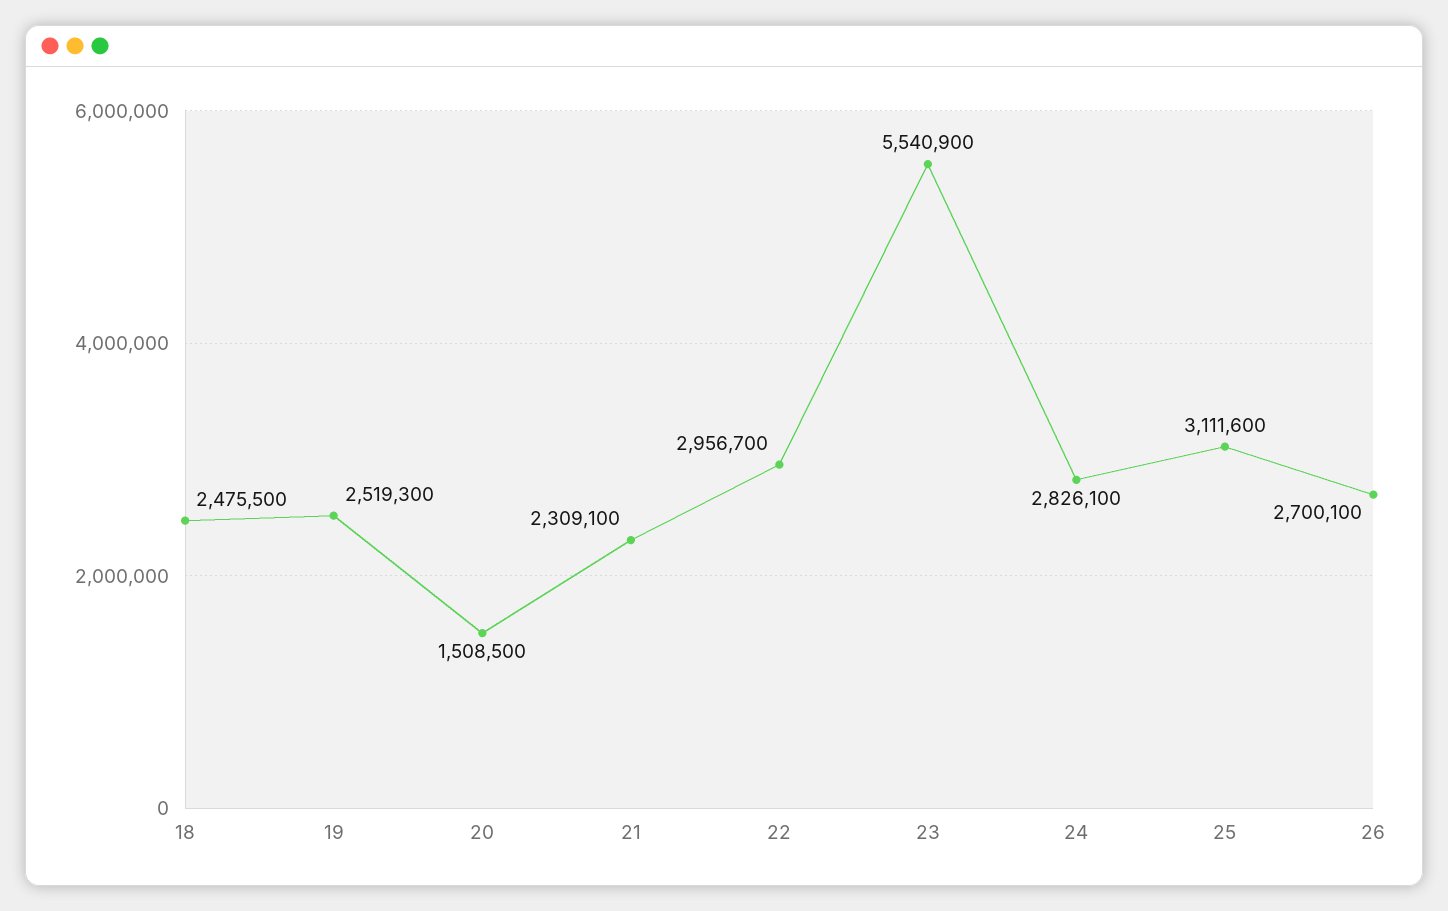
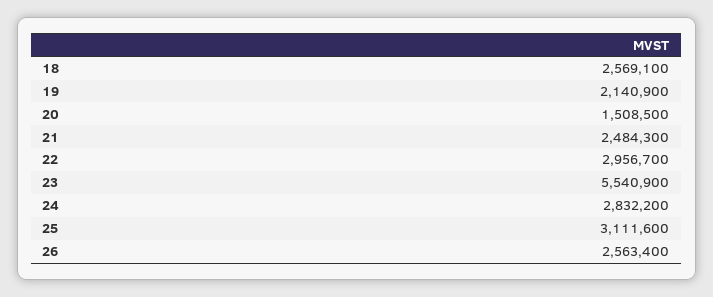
  {
-   "18": 2475500,
+   "18": 2569100,
-   "19": 2519300,
+   "19": 2140900,
    "20": 1508500,
-   "21": 2309100,
+   "21": 2484300,
    "22": 2956700,
    "23": 5540900,
-   "24": 2826100,
+   "24": 2832200,
    "25": 3111600,
-   "26": 2700100
+   "26": 2563400
  }

